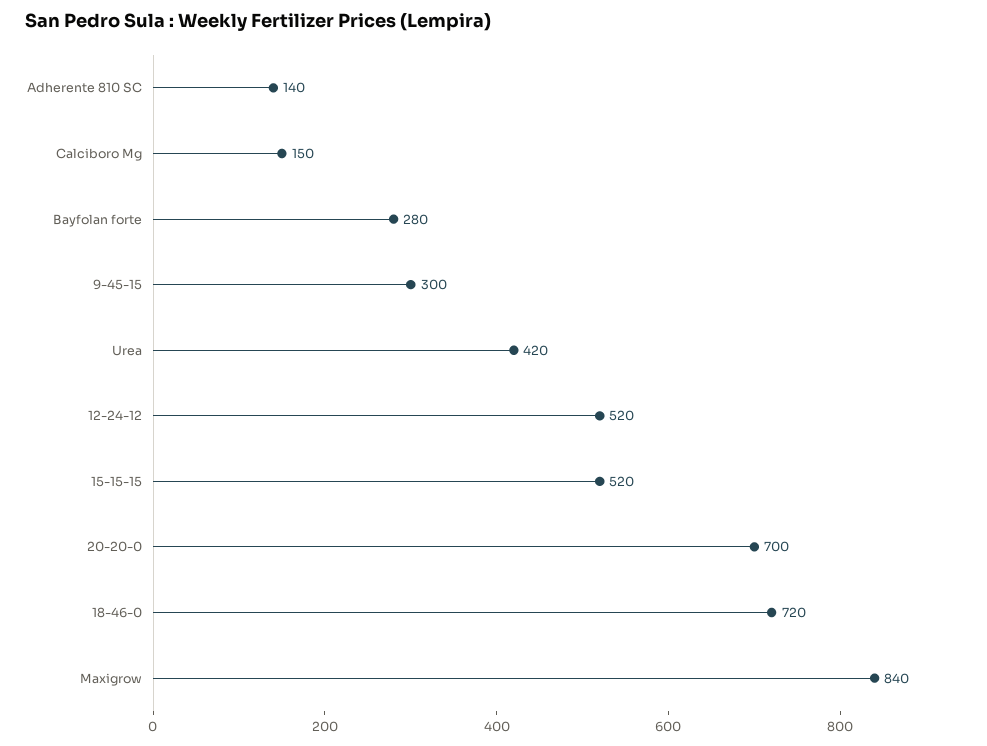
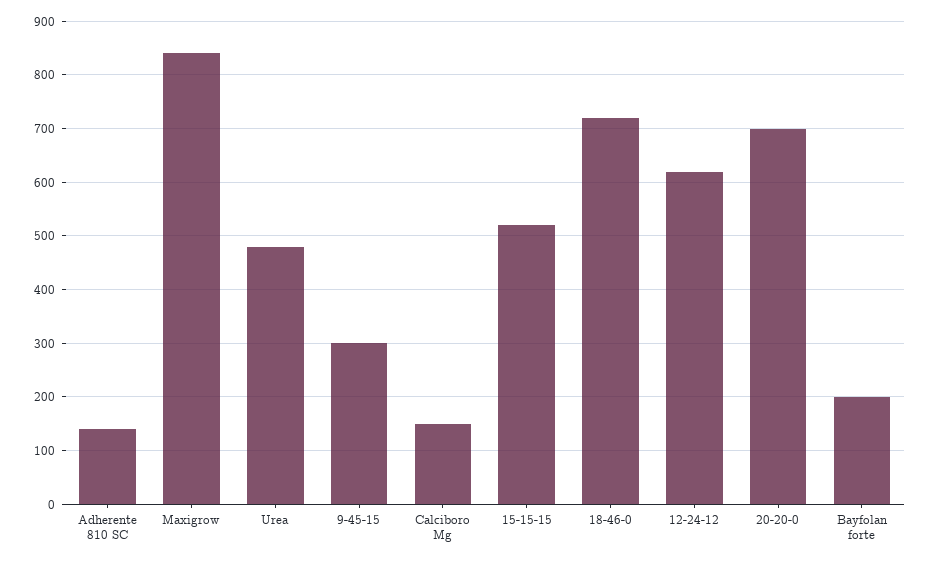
  {
    "Adherente 810 SC": 140,
    "Calciboro Mg": 150,
-   "Bayfolan forte": 280,
+   "Bayfolan forte": 200,
    "9-45-15": 300,
-   "Urea": 420,
+   "Urea": 480,
-   "12-24-12": 520,
+   "12-24-12": 620,
    "15-15-15": 520,
    "20-20-0": 700,
    "18-46-0": 720,
    "Maxigrow": 840
  }

